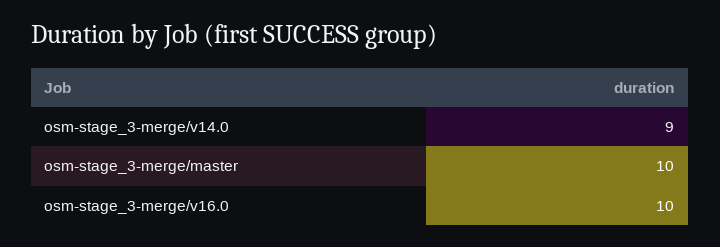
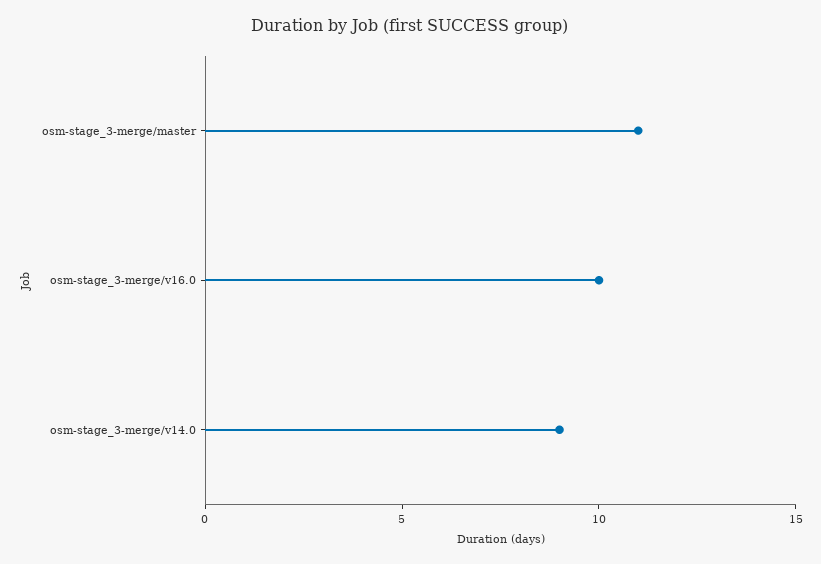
  {
    "osm-stage_3-merge/v14.0": 9,
-   "osm-stage_3-merge/master": 10,
+   "osm-stage_3-merge/master": 11,
    "osm-stage_3-merge/v16.0": 10
  }

